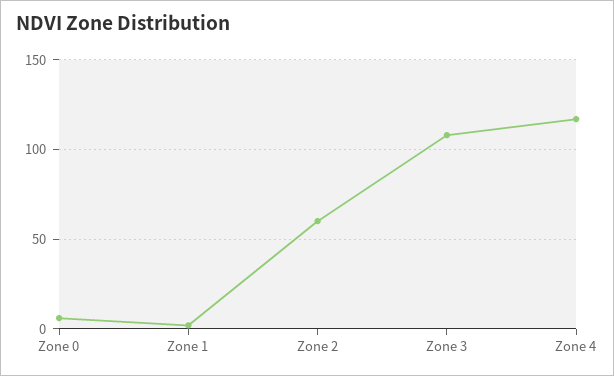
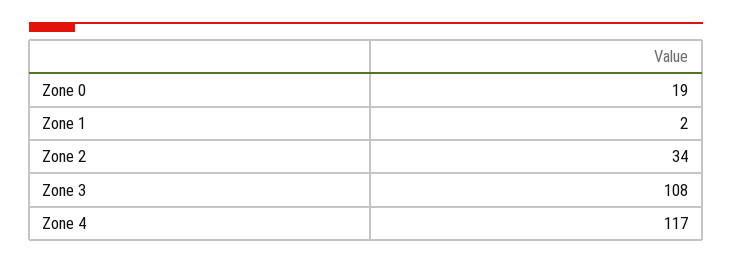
  {
-   "Zone 0": 5,
+   "Zone 0": 19,
    "Zone 1": 2,
-   "Zone 2": 60,
+   "Zone 2": 34,
    "Zone 3": 108,
    "Zone 4": 117
  }

